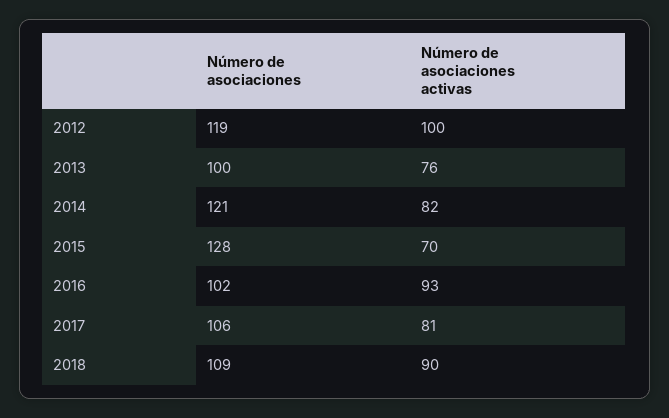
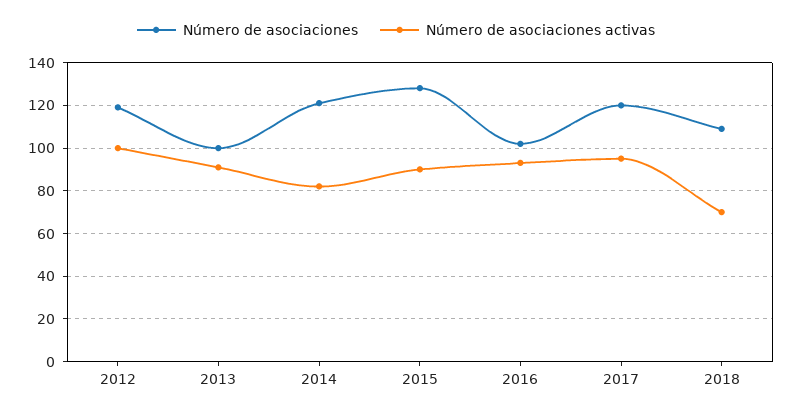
  {
    "Número de asociaciones": {
      "2012": 119,
      "2013": 100,
      "2014": 121,
      "2015": 128,
      "2016": 102,
-     "2017": 106,
+     "2017": 120,
      "2018": 109
    },
    "Número de asociaciones activas": {
      "2012": 100,
-     "2013": 76,
+     "2013": 90,
      "2014": 82,
-     "2015": 70,
+     "2015": 90,
      "2016": 93,
-     "2017": 81,
+     "2017": 95,
-     "2018": 90
+     "2018": 70
    }
  }

